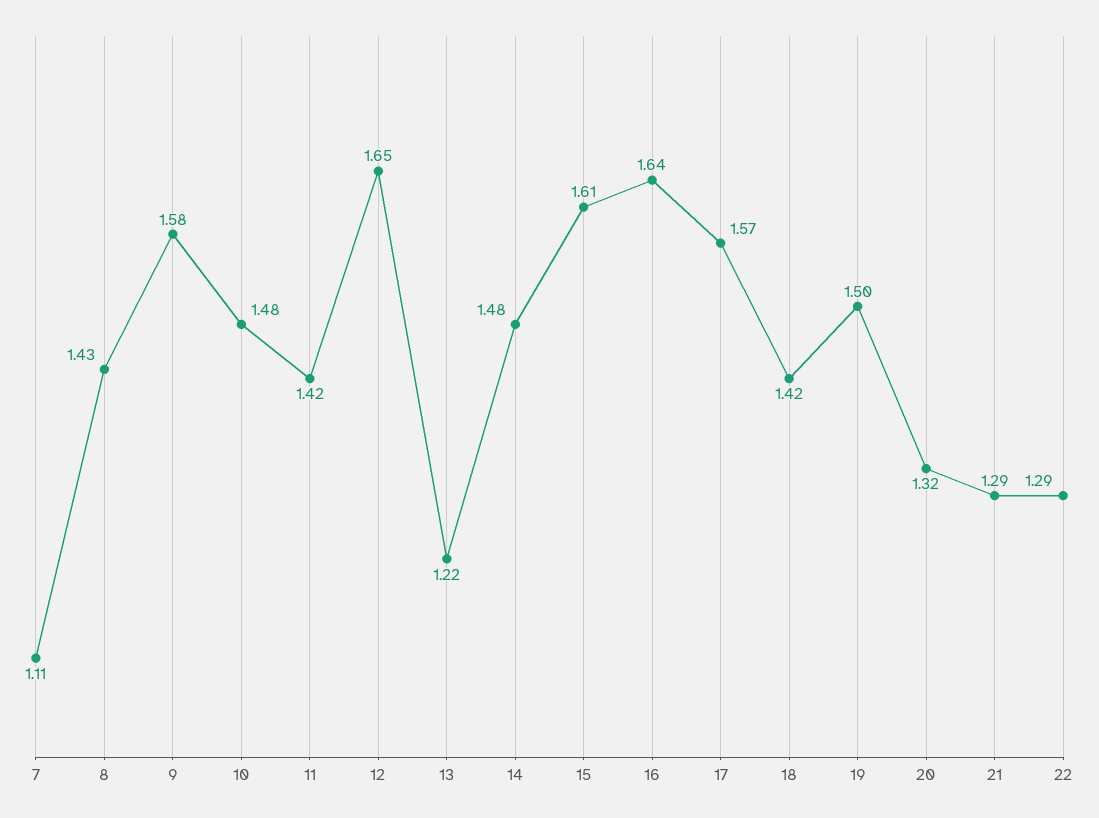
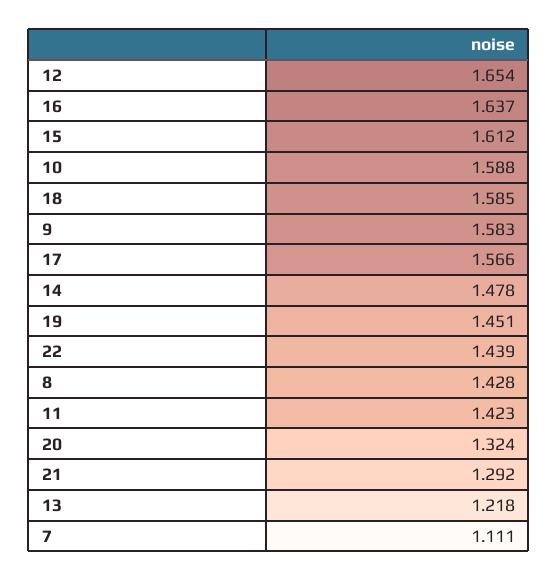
  {
    "7": 1.111,
    "8": 1.428,
    "9": 1.583,
-   "10": 1.48,
+   "10": 1.588,
    "11": 1.423,
    "12": 1.654,
    "13": 1.218,
    "14": 1.478,
    "15": 1.612,
    "16": 1.637,
    "17": 1.566,
-   "18": 1.42,
+   "18": 1.585,
-   "19": 1.5,
+   "19": 1.451,
    "20": 1.324,
    "21": 1.292,
-   "22": 1.29
+   "22": 1.439
  }

